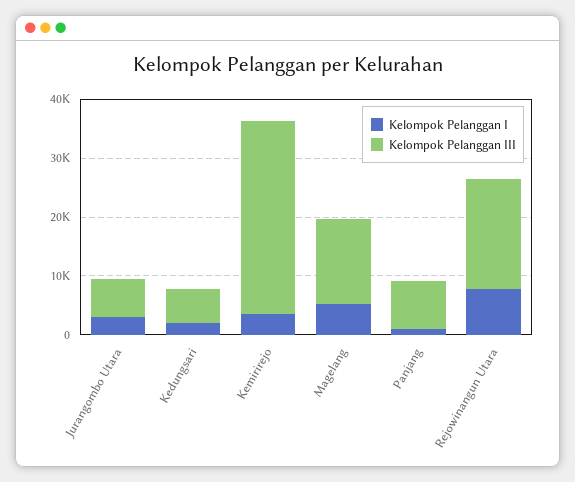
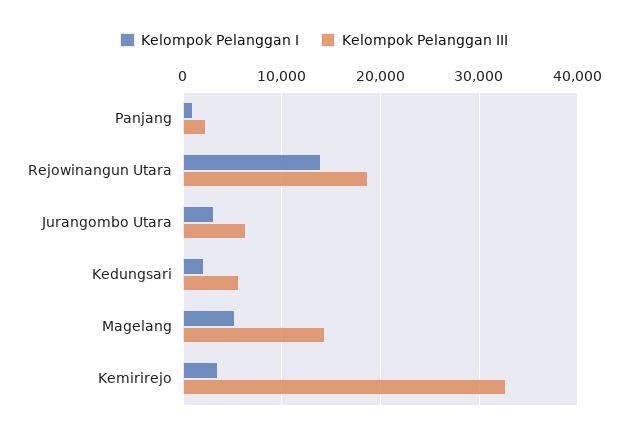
  {
    "Kelompok Pelanggan I": {
      "Jurangombo Utara": 3000,
      "Kedungsari": 2000,
      "Kemirirejo": 4000,
      "Magelang": 5000,
      "Panjang": 1000,
-     "Rejowinangun Utara": 8000
+     "Rejowinangun Utara": 14000
    },
    "Kelompok Pelanggan III": {
      "Jurangombo Utara": 6000,
      "Kedungsari": 6000,
      "Kemirirejo": 33000,
      "Magelang": 14000,
-     "Panjang": 8000,
+     "Panjang": 2000,
      "Rejowinangun Utara": 19000
    }
  }

